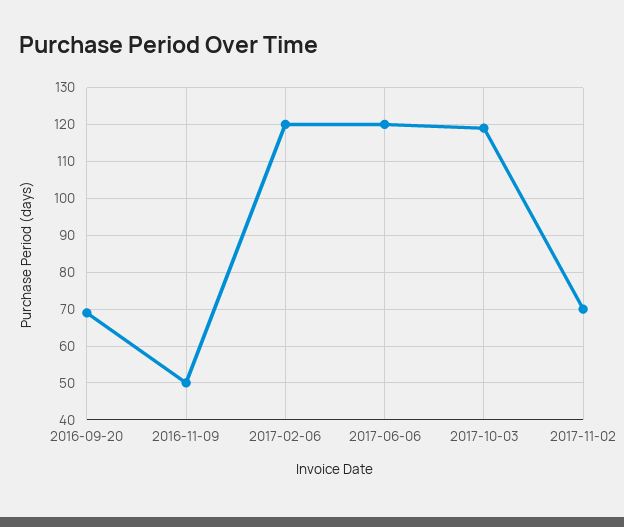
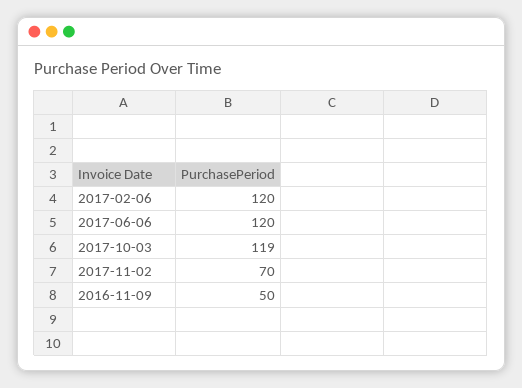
  {
-   "2016-09-20": 70,
    "2016-11-09": 50,
    "2017-02-06": 120,
    "2017-06-06": 120,
    "2017-10-03": 119,
    "2017-11-02": 70
  }

